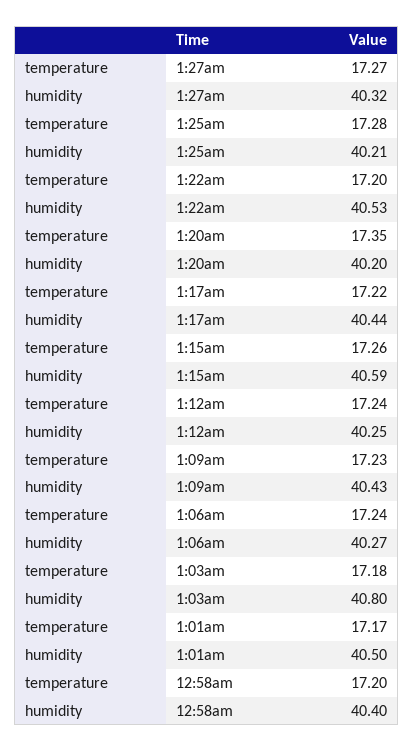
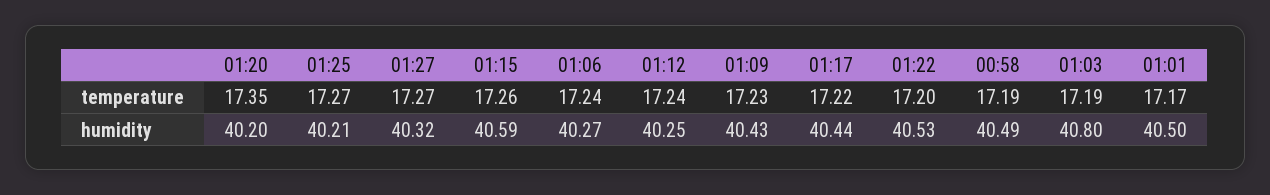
  {
    "temperature": {
      "1:27am": 17.27,
-     "1:25am": 17.28,
+     "1:25am": 17.27,
      "1:22am": 17.2,
      "1:20am": 17.35,
      "1:17am": 17.22,
      "1:15am": 17.26,
      "1:12am": 17.24,
      "1:09am": 17.23,
      "1:06am": 17.24,
-     "1:03am": 17.18,
+     "1:03am": 17.19,
      "1:01am": 17.17,
-     "12:58am": 17.2
+     "12:58am": 17.19
    },
    "humidity": {
      "1:27am": 40.32,
      "1:25am": 40.21,
      "1:22am": 40.53,
      "1:20am": 40.2,
      "1:17am": 40.44,
      "1:15am": 40.59,
      "1:12am": 40.25,
      "1:09am": 40.43,
      "1:06am": 40.27,
      "1:03am": 40.8,
      "1:01am": 40.5,
-     "12:58am": 40.4
+     "12:58am": 40.49
    }
  }

